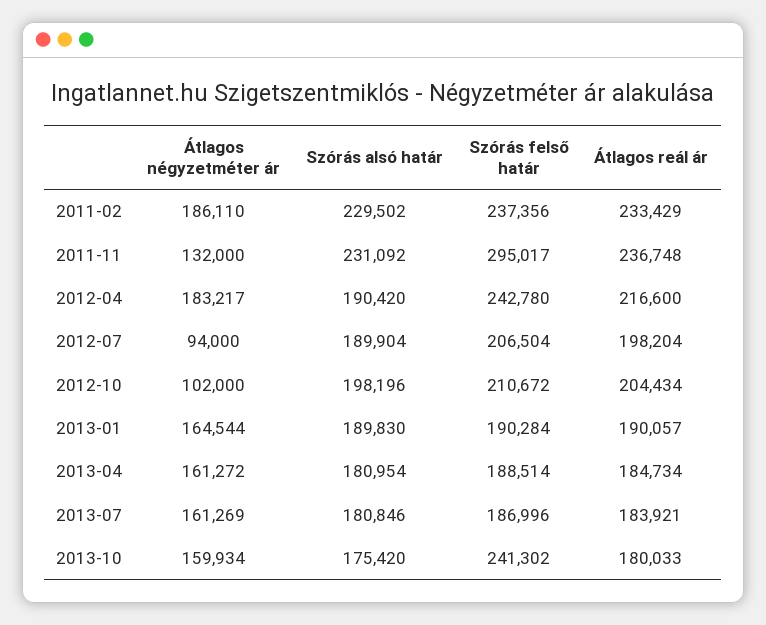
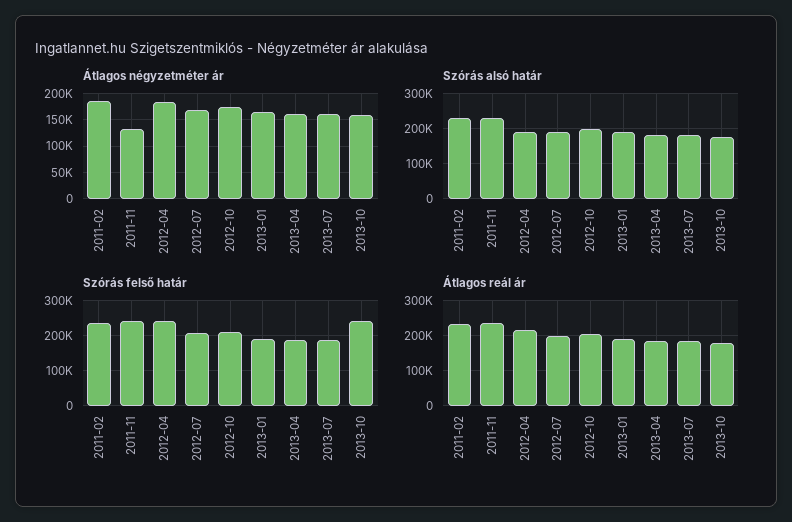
  {
    "Átlagos négyzetméter ár": {
      "2011-02": 186110,
      "2011-11": 132000,
      "2012-04": 183217,
-     "2012-07": 94000,
+     "2012-07": 175000,
-     "2012-10": 102000,
+     "2012-10": 175000,
      "2013-01": 164544,
      "2013-04": 161272,
      "2013-07": 161269,
      "2013-10": 159934
    },
    "Szórás alsó határ": {
      "2011-02": 229502,
      "2011-11": 231092,
      "2012-04": 190420,
      "2012-07": 189904,
      "2012-10": 198196,
      "2013-01": 189830,
      "2013-04": 180954,
      "2013-07": 180846,
      "2013-10": 175420
    },
    "Szórás felső határ": {
      "2011-02": 237356,
-     "2011-11": 295017,
+     "2011-11": 240000,
      "2012-04": 242780,
      "2012-07": 206504,
      "2012-10": 210672,
      "2013-01": 190284,
      "2013-04": 188514,
      "2013-07": 186996,
      "2013-10": 241302
    },
    "Átlagos reál ár": {
      "2011-02": 233429,
      "2011-11": 236748,
      "2012-04": 216600,
      "2012-07": 198204,
      "2012-10": 204434,
      "2013-01": 190057,
      "2013-04": 184734,
      "2013-07": 183921,
      "2013-10": 180033
    }
  }

